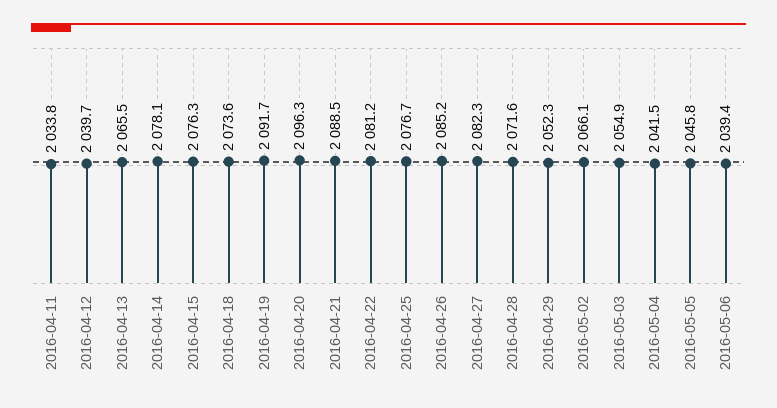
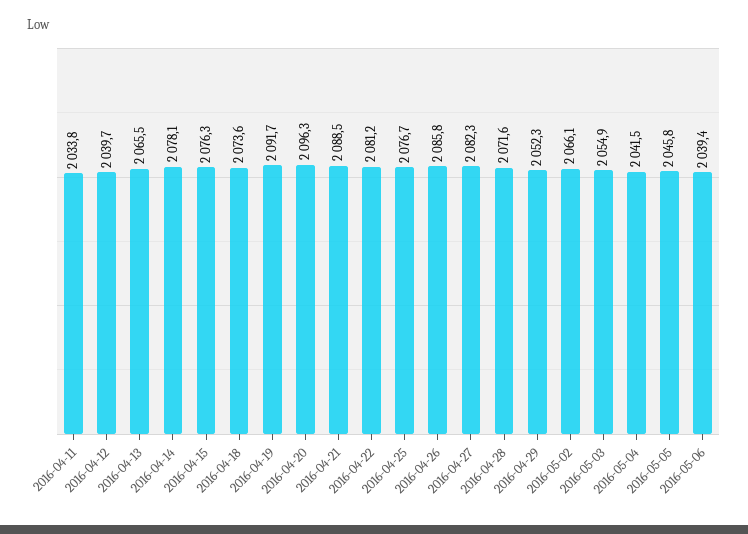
  {
    "2016-04-11": 2033.8,
    "2016-04-12": 2039.7,
    "2016-04-13": 2065.5,
    "2016-04-14": 2078.1,
    "2016-04-15": 2076.3,
    "2016-04-18": 2073.6,
    "2016-04-19": 2091.7,
    "2016-04-20": 2096.3,
    "2016-04-21": 2088.5,
    "2016-04-22": 2081.2,
    "2016-04-25": 2076.7,
-   "2016-04-26": 2085.2,
+   "2016-04-26": 2085.8,
    "2016-04-27": 2082.3,
    "2016-04-28": 2071.6,
    "2016-04-29": 2052.3,
    "2016-05-02": 2066.1,
    "2016-05-03": 2054.9,
    "2016-05-04": 2041.5,
    "2016-05-05": 2045.8,
    "2016-05-06": 2039.4
  }

